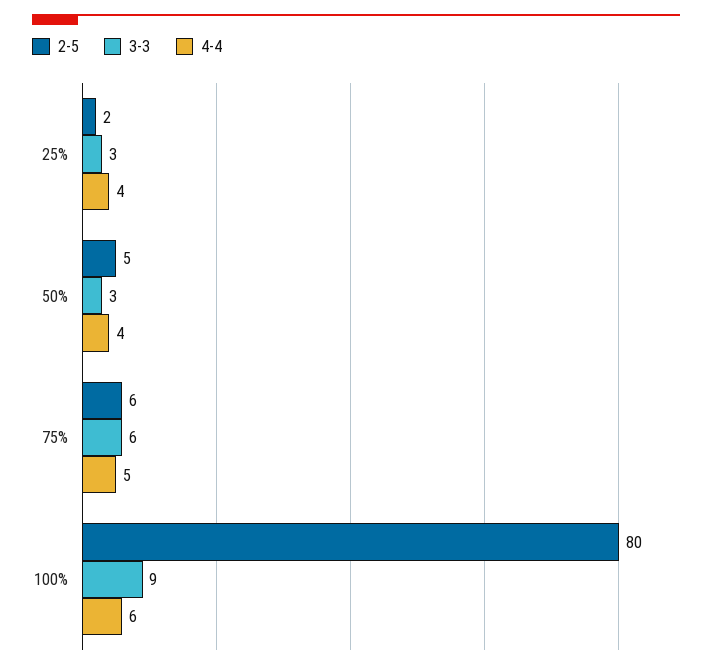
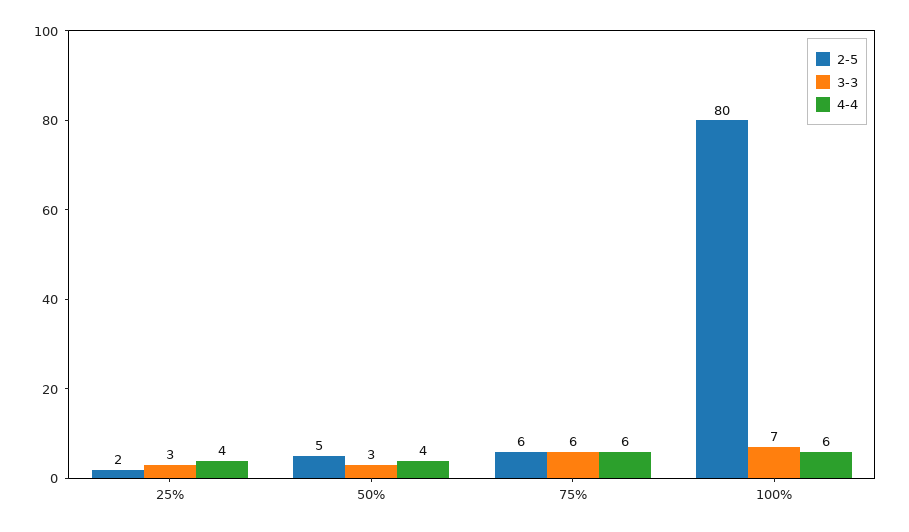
  {
    "2-5": {
      "25%": 2,
      "50%": 5,
      "75%": 6,
      "100%": 80
    },
    "3-3": {
      "25%": 3,
      "50%": 3,
      "75%": 6,
-     "100%": 9
+     "100%": 7
    },
    "4-4": {
      "25%": 4,
      "50%": 4,
-     "75%": 5,
+     "75%": 6,
      "100%": 6
    }
  }

